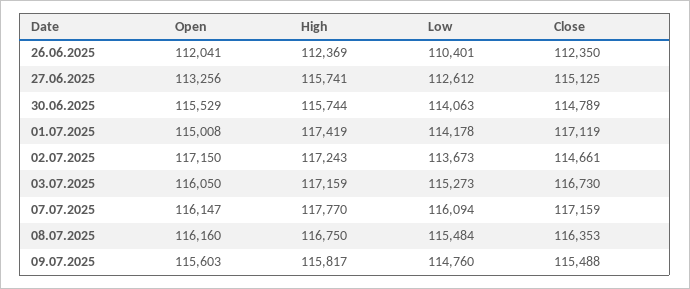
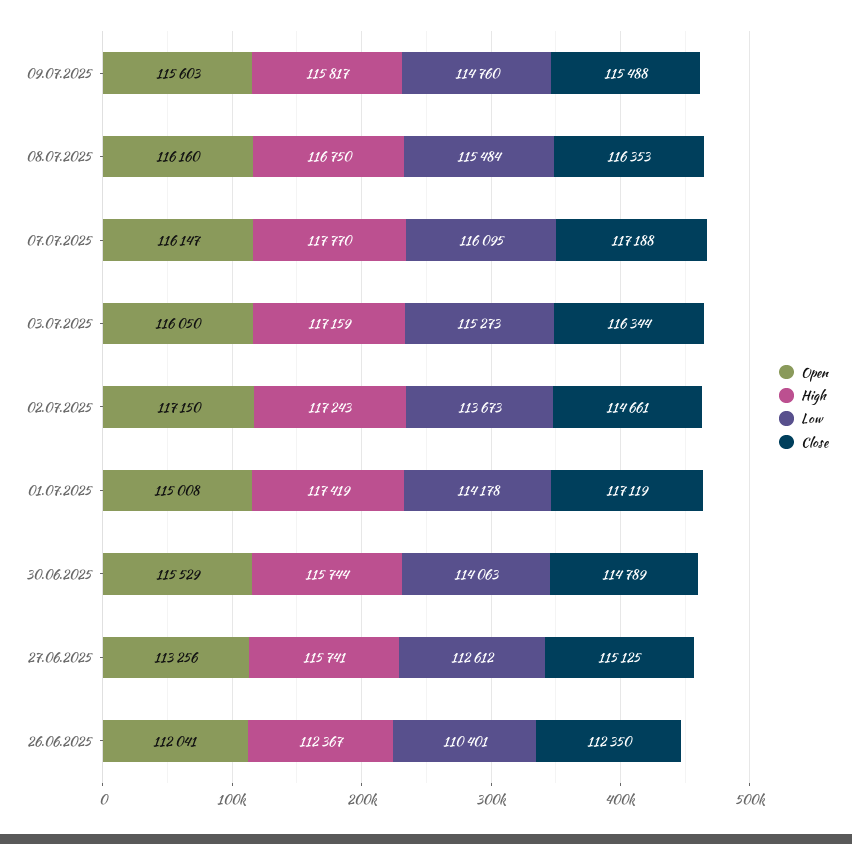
  {
    "Open": {
      "26.06.2025": 112041,
      "27.06.2025": 113256,
      "30.06.2025": 115529,
      "01.07.2025": 115008,
      "02.07.2025": 117150,
      "03.07.2025": 116050,
      "07.07.2025": 116147,
      "08.07.2025": 116160,
      "09.07.2025": 115603
    },
    "High": {
-     "26.06.2025": 112369,
+     "26.06.2025": 112367,
      "27.06.2025": 115741,
      "30.06.2025": 115744,
      "01.07.2025": 117419,
      "02.07.2025": 117243,
      "03.07.2025": 117159,
      "07.07.2025": 117770,
      "08.07.2025": 116750,
      "09.07.2025": 115817
    },
    "Low": {
      "26.06.2025": 110401,
      "27.06.2025": 112612,
      "30.06.2025": 114063,
      "01.07.2025": 114178,
      "02.07.2025": 113673,
      "03.07.2025": 115273,
-     "07.07.2025": 116094,
+     "07.07.2025": 116095,
      "08.07.2025": 115484,
      "09.07.2025": 114760
    },
    "Close": {
      "26.06.2025": 112350,
      "27.06.2025": 115125,
      "30.06.2025": 114789,
      "01.07.2025": 117119,
      "02.07.2025": 114661,
-     "03.07.2025": 116730,
+     "03.07.2025": 116344,
-     "07.07.2025": 117159,
+     "07.07.2025": 117188,
      "08.07.2025": 116353,
      "09.07.2025": 115488
    }
  }

